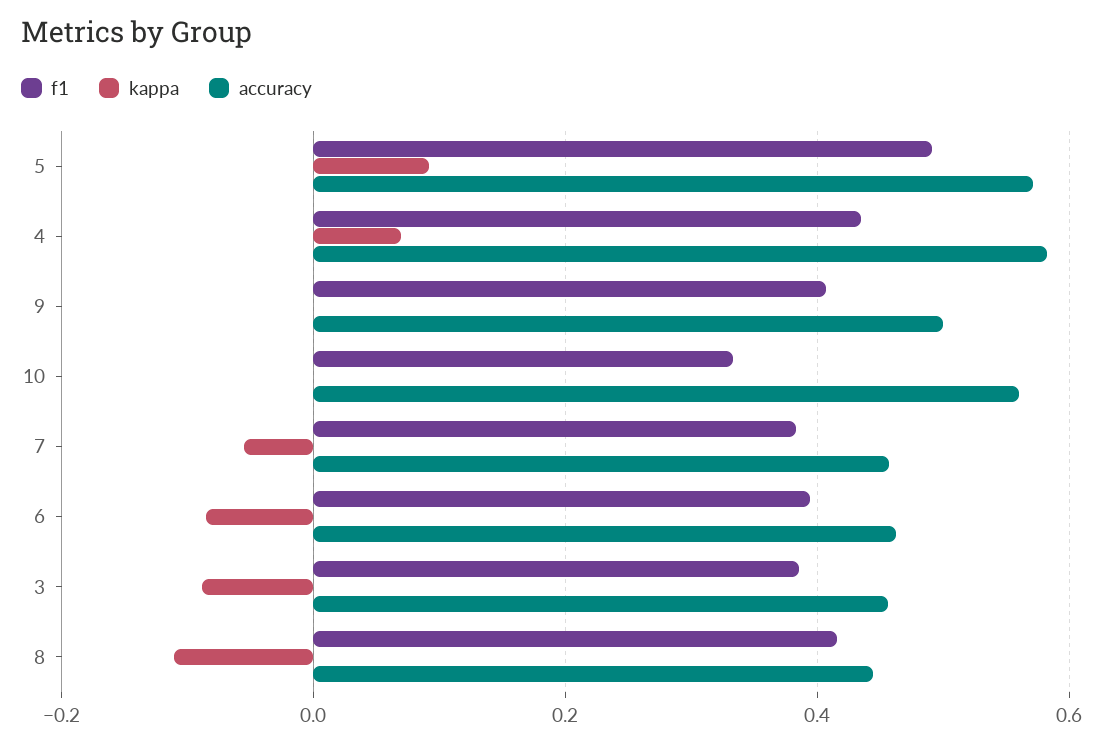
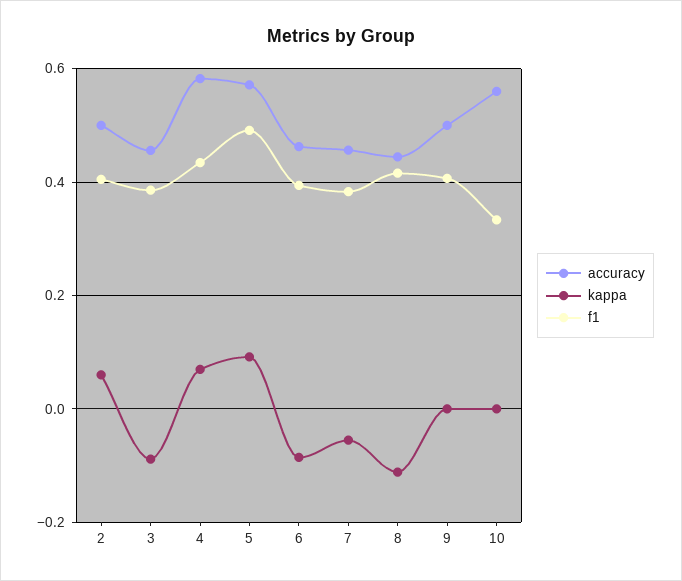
  {
    "f1": {
      "5": 0.5,
      "4": 0.44,
      "9": 0.4,
      "10": 0.34,
      "7": 0.38,
      "6": 0.4,
      "3": 0.38,
-     "8": 0.42
+     "8": 0.42,
+     "2": 0.4
    },
    "kappa": {
      "5": 0.1,
      "4": 0.06,
      "9": 0,
      "10": 0,
      "7": -0.06,
      "6": -0.08,
      "3": -0.08,
-     "8": -0.12
+     "8": -0.12,
+     "2": 0.06
    },
    "accuracy": {
      "5": 0.58,
      "4": 0.58,
      "9": 0.5,
      "10": 0.56,
      "7": 0.46,
      "6": 0.46,
      "3": 0.46,
-     "8": 0.44
+     "8": 0.44,
+     "2": 0.5
    }
  }

